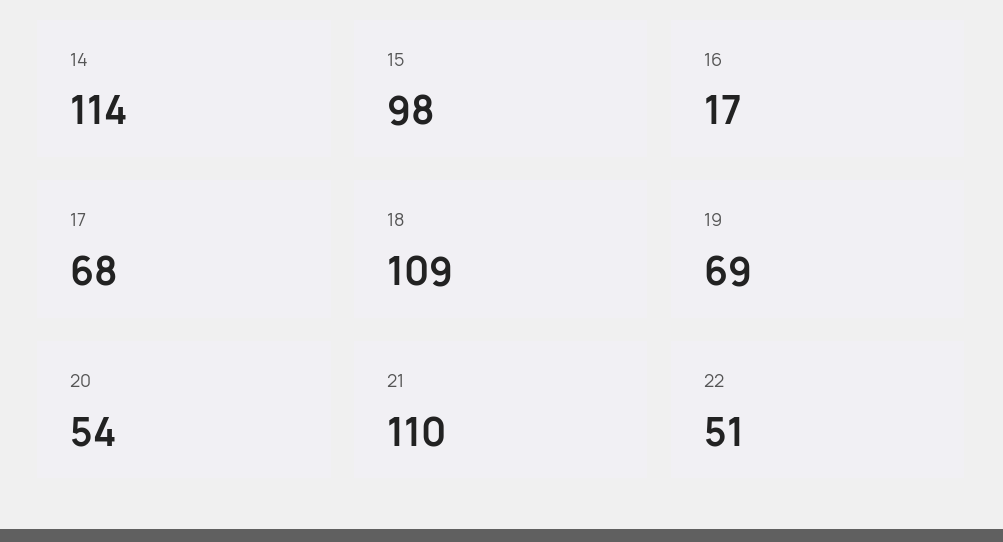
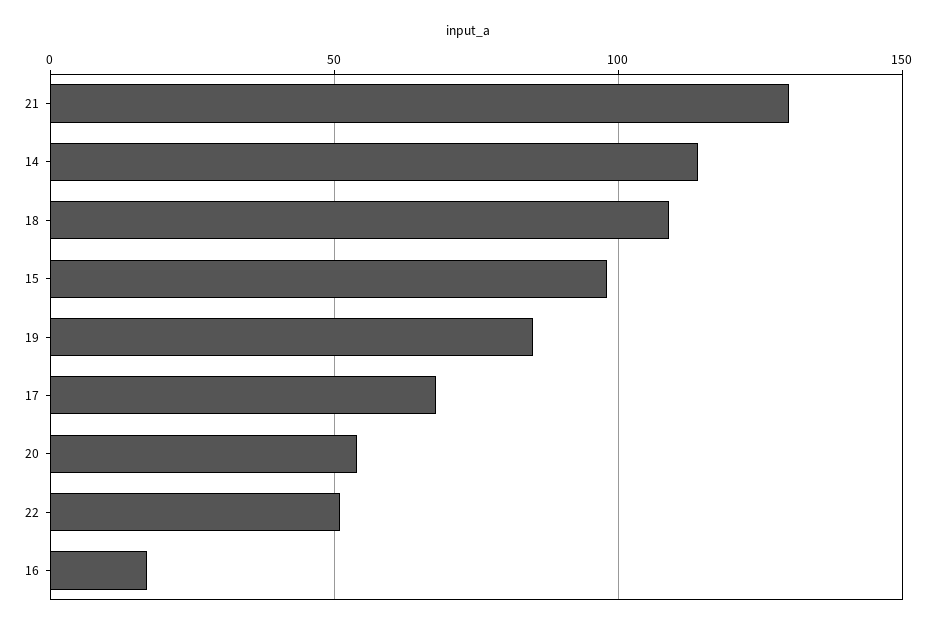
  {
    "14": 114,
    "15": 98,
    "16": 17,
    "17": 68,
    "18": 109,
-   "19": 69,
+   "19": 85,
    "20": 54,
-   "21": 110,
+   "21": 130,
    "22": 51
  }

